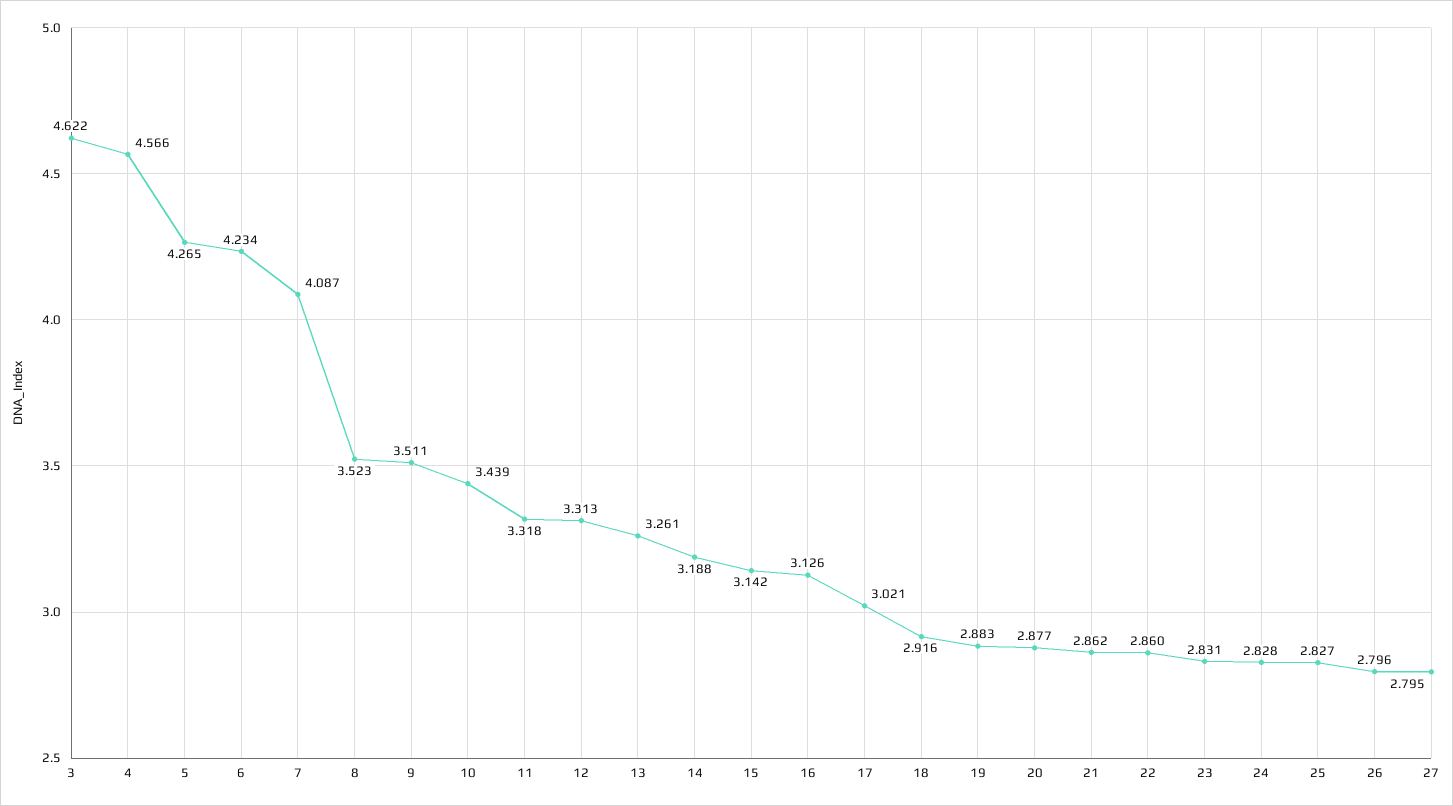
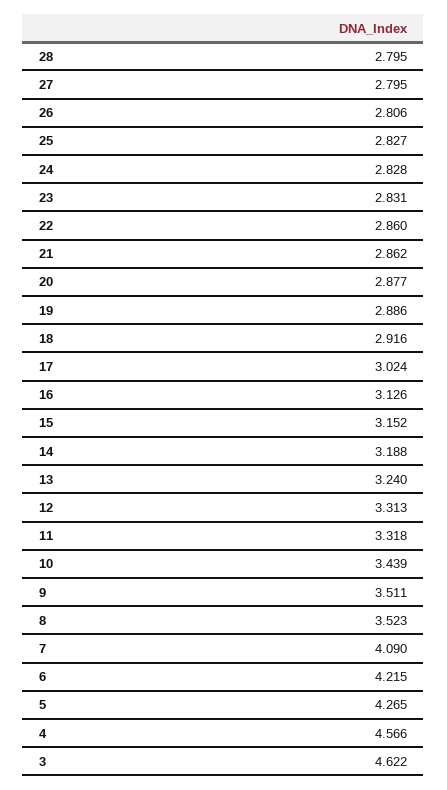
  {
    "3": 4.622,
    "4": 4.566,
    "5": 4.265,
-   "6": 4.234,
+   "6": 4.215,
-   "7": 4.087,
+   "7": 4.09,
    "8": 3.523,
    "9": 3.511,
    "10": 3.439,
    "11": 3.318,
    "12": 3.313,
-   "13": 3.261,
+   "13": 3.24,
    "14": 3.188,
-   "15": 3.142,
+   "15": 3.152,
    "16": 3.126,
-   "17": 3.021,
+   "17": 3.024,
    "18": 2.916,
-   "19": 2.883,
+   "19": 2.886,
    "20": 2.877,
    "21": 2.862,
    "22": 2.86,
    "23": 2.831,
    "24": 2.828,
    "25": 2.827,
-   "26": 2.796,
+   "26": 2.806,
-   "27": 2.795
+   "27": 2.795,
+   "28": 2.795
  }

